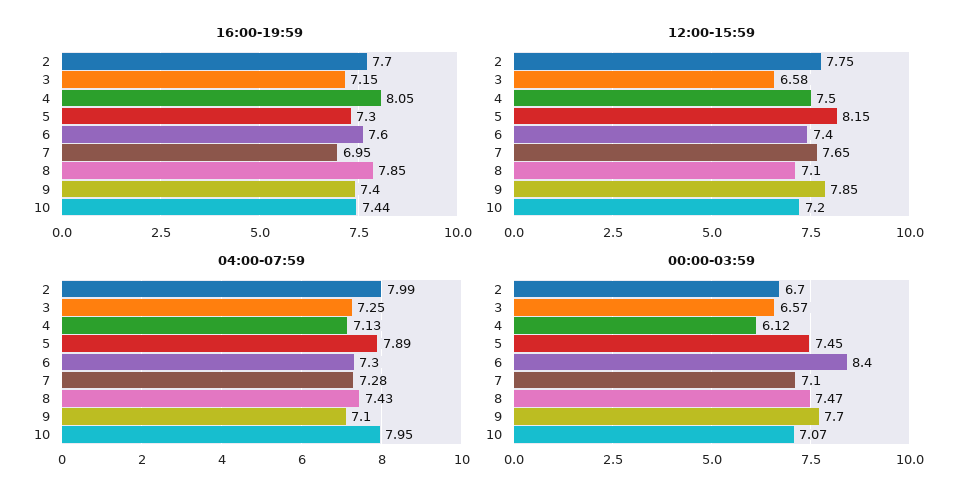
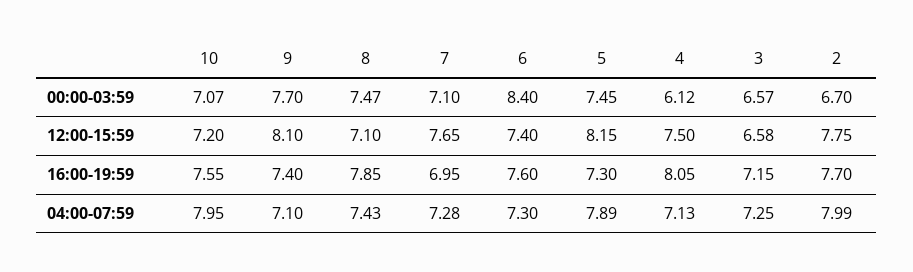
  {
    "16:00-19:59": {
      "2": 7.7,
      "3": 7.15,
      "4": 8.05,
      "5": 7.3,
      "6": 7.6,
      "7": 6.95,
      "8": 7.85,
      "9": 7.4,
-     "10": 7.44
+     "10": 7.55
    },
    "12:00-15:59": {
      "2": 7.75,
      "3": 6.58,
      "4": 7.5,
      "5": 8.15,
      "6": 7.4,
      "7": 7.65,
      "8": 7.1,
-     "9": 7.85,
+     "9": 8.1,
      "10": 7.2
    },
    "04:00-07:59": {
      "2": 7.99,
      "3": 7.25,
      "4": 7.13,
      "5": 7.89,
      "6": 7.3,
      "7": 7.28,
      "8": 7.43,
      "9": 7.1,
      "10": 7.95
    },
    "00:00-03:59": {
      "2": 6.7,
      "3": 6.57,
      "4": 6.12,
      "5": 7.45,
      "6": 8.4,
      "7": 7.1,
      "8": 7.47,
      "9": 7.7,
      "10": 7.07
    }
  }

